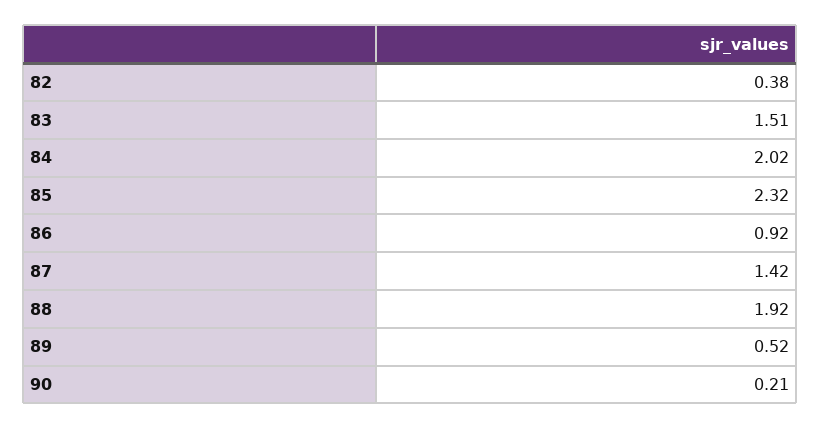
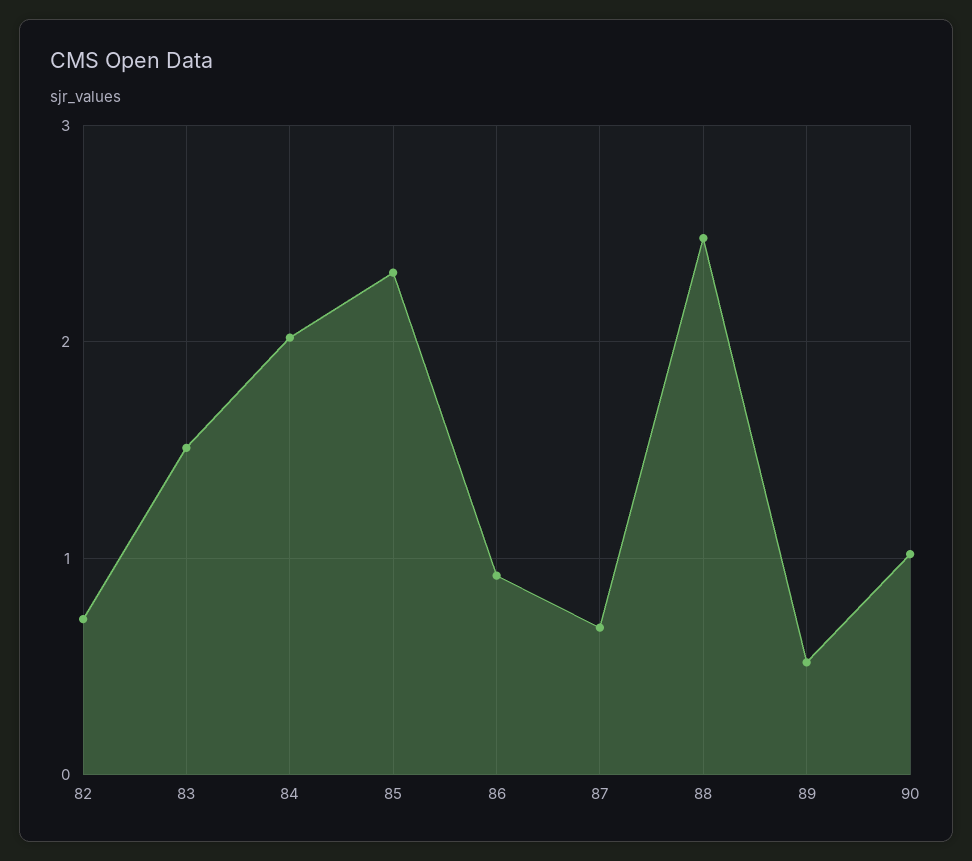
  {
-   "82": 0.38,
+   "82": 0.7,
    "83": 1.51,
    "84": 2.02,
    "85": 2.32,
    "86": 0.92,
-   "87": 1.42,
+   "87": 0.7,
-   "88": 1.92,
+   "88": 2.5,
    "89": 0.52,
-   "90": 0.21
+   "90": 1
  }

